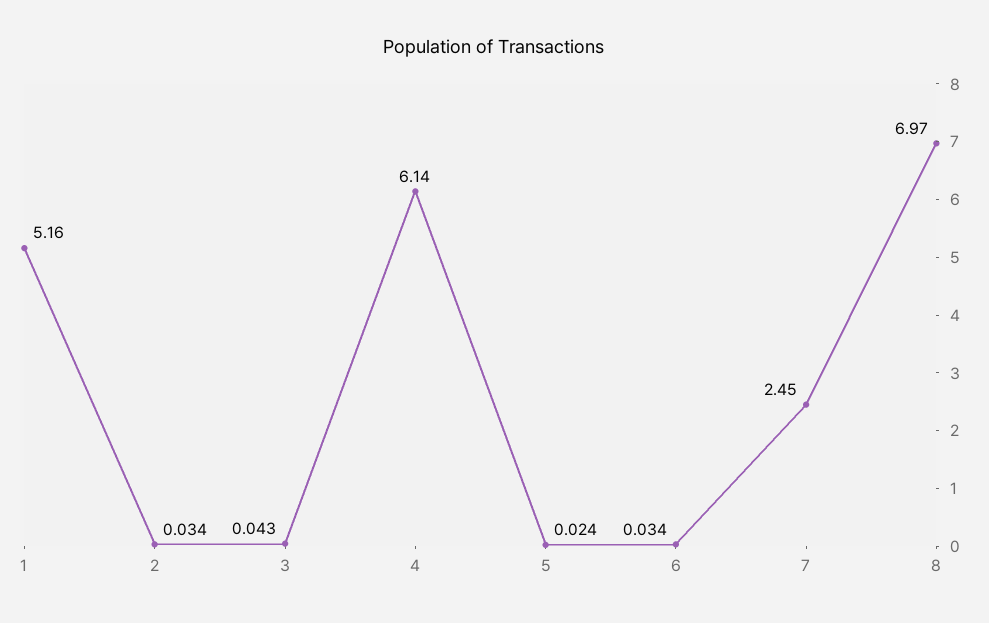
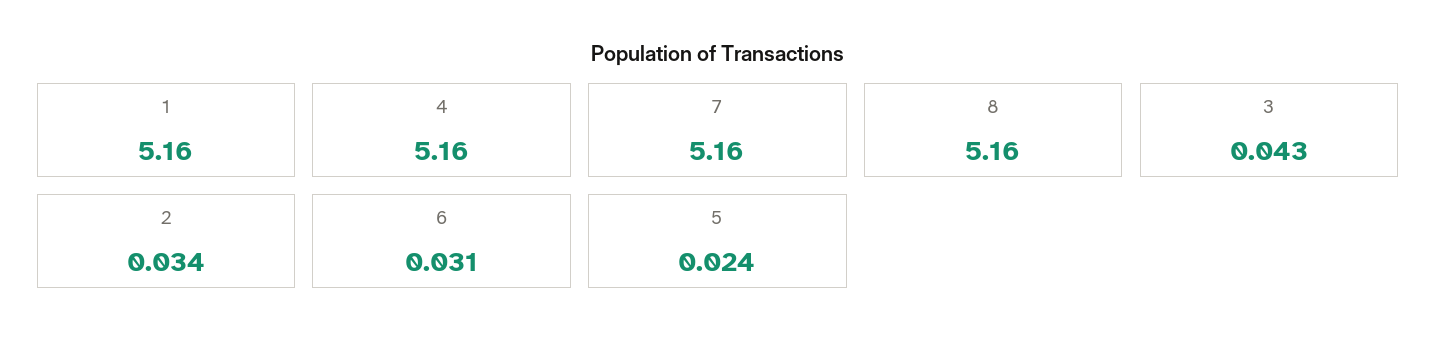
  {
    "1": 5.16,
    "2": 0.034,
    "3": 0.043,
-   "4": 6.14,
+   "4": 5.16,
    "5": 0.024,
-   "6": 0.034,
+   "6": 0.031,
-   "7": 2.45,
+   "7": 5.16,
-   "8": 6.97
+   "8": 5.16
  }

